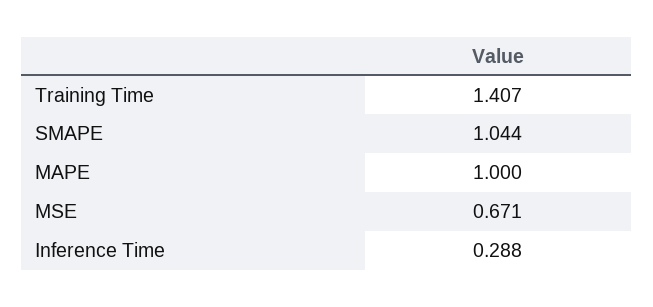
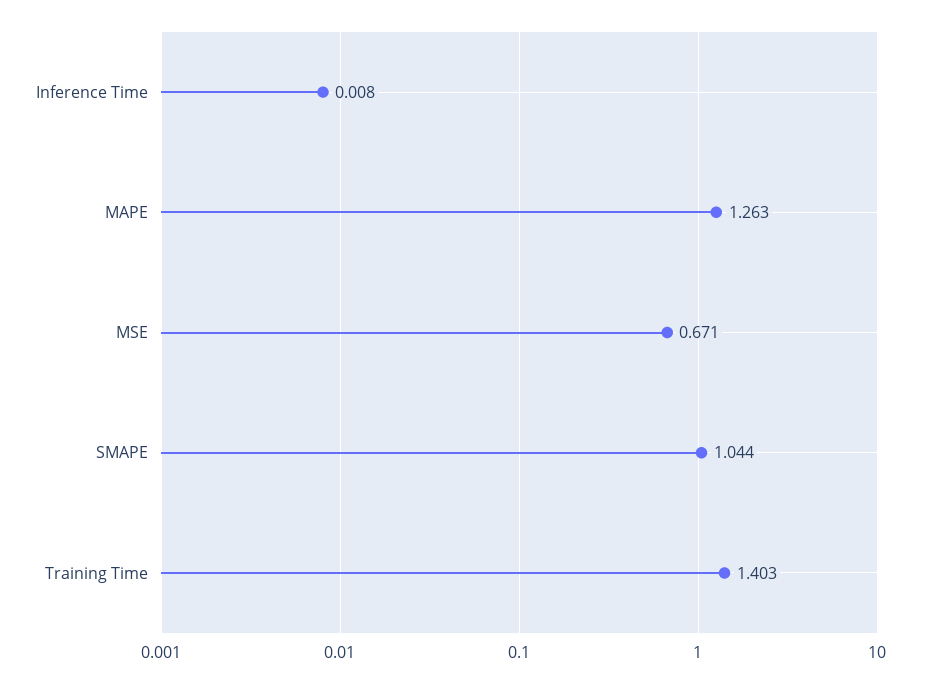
  {
-   "Training Time": 1.407,
+   "Training Time": 1.403,
    "SMAPE": 1.044,
-   "MAPE": 1,
+   "MAPE": 1.263,
    "MSE": 0.671,
-   "Inference Time": 0.288
+   "Inference Time": 0.008
  }

